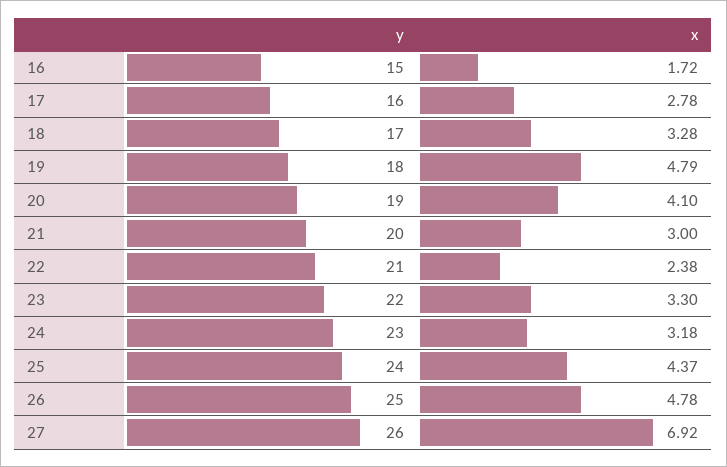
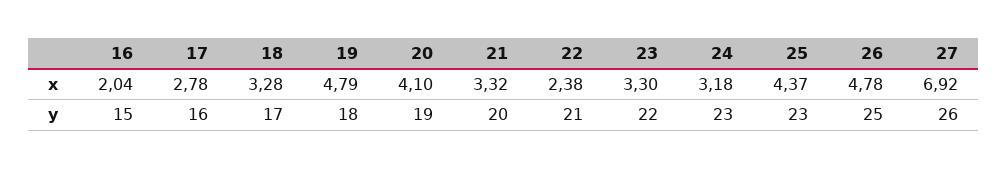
  {
    "y": {
      "16": 15,
      "17": 16,
      "18": 17,
      "19": 18,
      "20": 19,
      "21": 20,
      "22": 21,
      "23": 22,
      "24": 23,
-     "25": 24,
+     "25": 23,
      "26": 25,
      "27": 26
    },
    "x": {
-     "16": 1.72,
+     "16": 2.04,
      "17": 2.78,
      "18": 3.28,
      "19": 4.79,
      "20": 4.1,
-     "21": 3,
+     "21": 3.32,
      "22": 2.38,
      "23": 3.3,
      "24": 3.18,
      "25": 4.37,
      "26": 4.78,
      "27": 6.92
    }
  }

